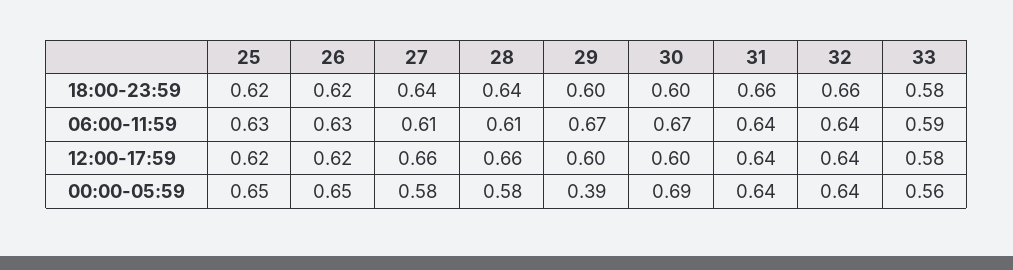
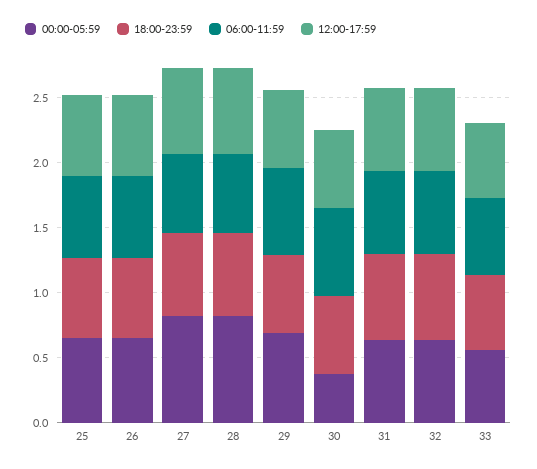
  {
    "18:00-23:59": {
      "25": 0.62,
      "26": 0.62,
      "27": 0.64,
      "28": 0.64,
      "29": 0.6,
      "30": 0.6,
      "31": 0.66,
      "32": 0.66,
      "33": 0.58
    },
    "06:00-11:59": {
      "25": 0.63,
      "26": 0.63,
      "27": 0.61,
      "28": 0.61,
      "29": 0.67,
      "30": 0.67,
      "31": 0.64,
      "32": 0.64,
      "33": 0.59
    },
    "12:00-17:59": {
      "25": 0.62,
      "26": 0.62,
      "27": 0.66,
      "28": 0.66,
      "29": 0.6,
      "30": 0.6,
      "31": 0.64,
      "32": 0.64,
      "33": 0.58
    },
    "00:00-05:59": {
      "25": 0.65,
      "26": 0.65,
-     "27": 0.58,
+     "27": 0.8,
-     "28": 0.58,
+     "28": 0.8,
-     "29": 0.39,
+     "29": 0.7,
-     "30": 0.69,
+     "30": 0.4,
      "31": 0.64,
      "32": 0.64,
      "33": 0.56
    }
  }

